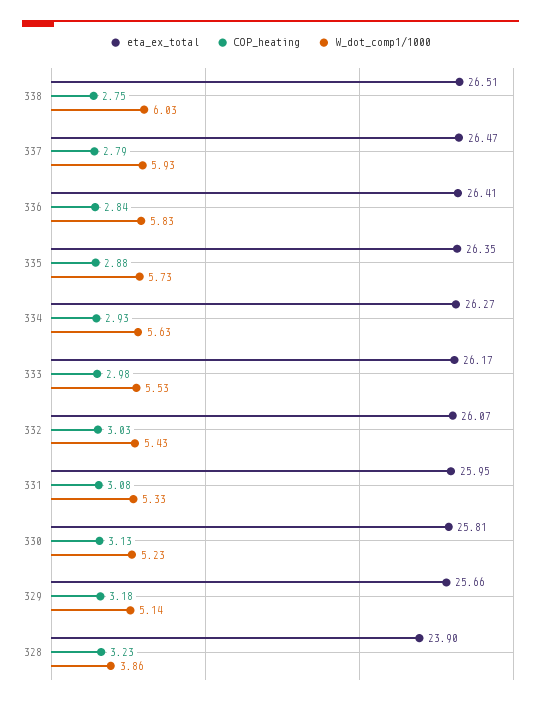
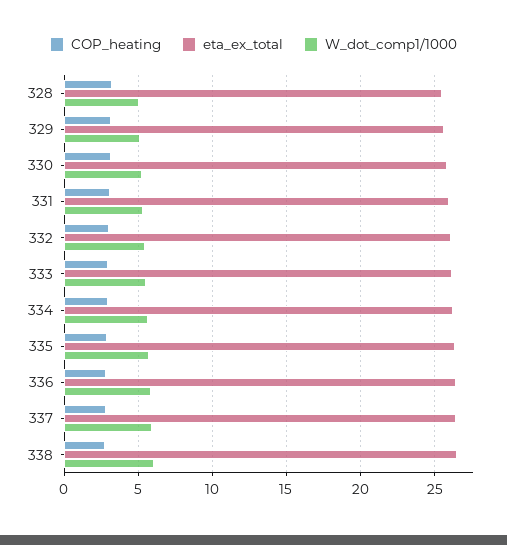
  {
    "eta_ex_total": {
      "338": 26.51,
      "337": 26.47,
      "336": 26.41,
      "335": 26.35,
      "334": 26.27,
      "333": 26.17,
      "332": 26.07,
      "331": 25.95,
      "330": 25.81,
      "329": 25.66,
-     "328": 23.9
+     "328": 25.5
    },
    "COP_heating": {
      "338": 2.75,
      "337": 2.79,
      "336": 2.84,
      "335": 2.88,
      "334": 2.93,
      "333": 2.98,
      "332": 3.03,
      "331": 3.08,
      "330": 3.13,
      "329": 3.18,
      "328": 3.23
    },
    "W_dot_comp1/1000": {
      "338": 6.03,
      "337": 5.93,
      "336": 5.83,
      "335": 5.73,
      "334": 5.63,
      "333": 5.53,
      "332": 5.43,
      "331": 5.33,
      "330": 5.23,
      "329": 5.14,
-     "328": 3.86
+     "328": 5
    }
  }

